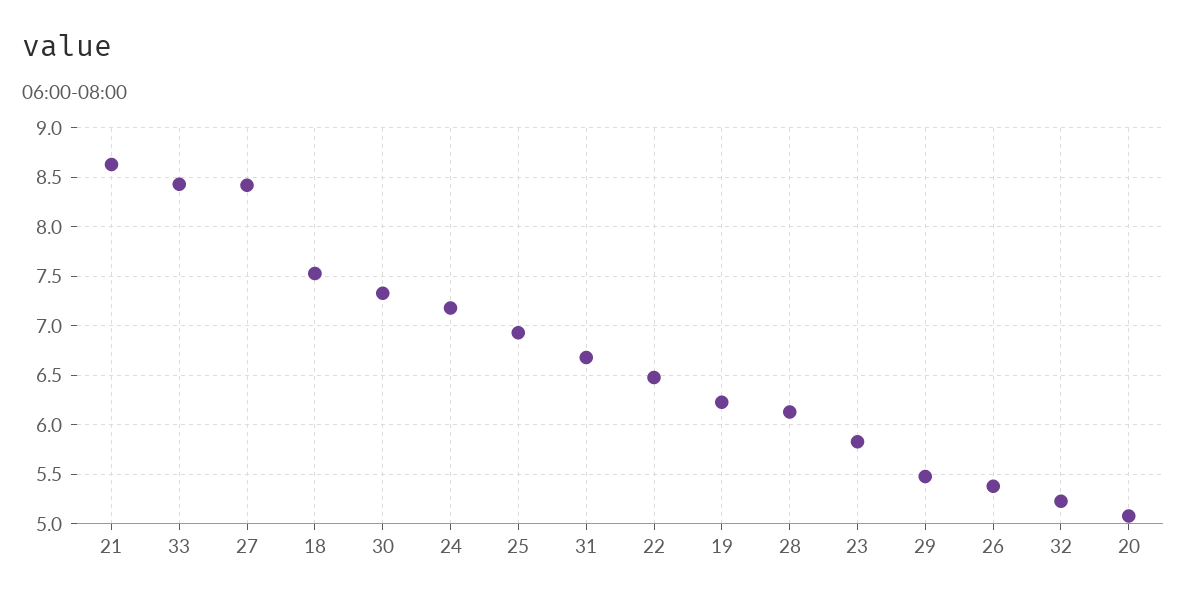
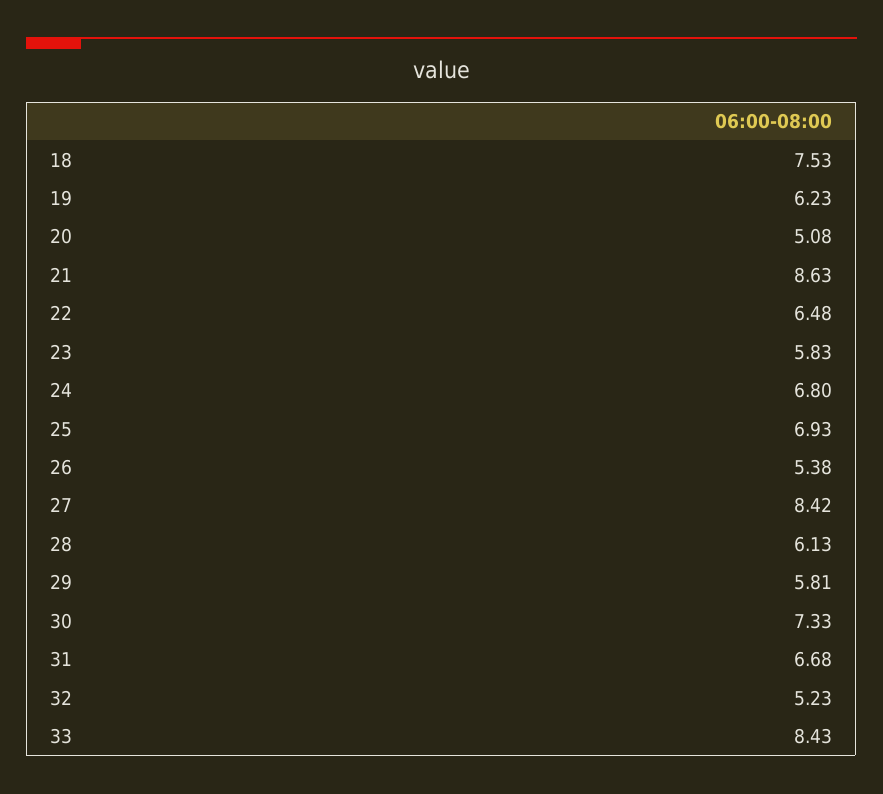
  {
    "21": 8.63,
    "33": 8.43,
    "27": 8.42,
    "18": 7.53,
    "30": 7.33,
-   "24": 7.2,
+   "24": 6.8,
    "25": 6.93,
    "31": 6.68,
    "22": 6.48,
    "19": 6.23,
    "28": 6.13,
    "23": 5.83,
-   "29": 5.5,
+   "29": 5.81,
    "26": 5.38,
    "32": 5.23,
    "20": 5.08
  }

